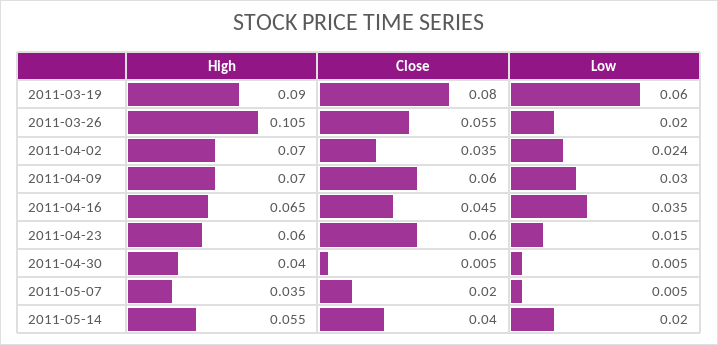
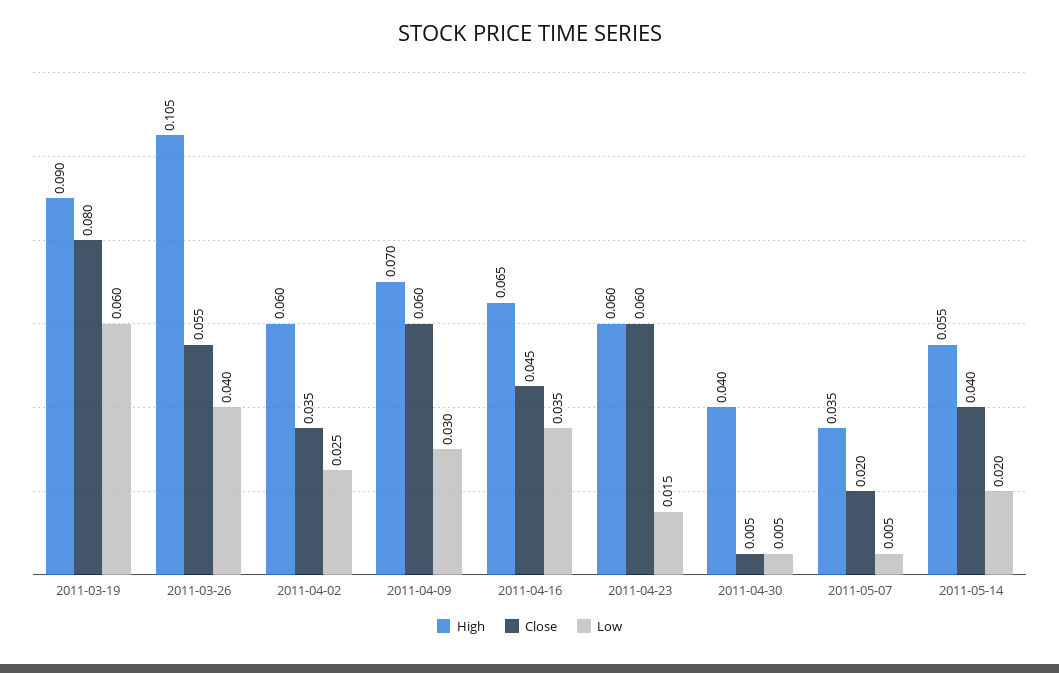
  {
    "High": {
      "2011-03-19": 0.09,
      "2011-03-26": 0.105,
-     "2011-04-02": 0.07,
+     "2011-04-02": 0.06,
      "2011-04-09": 0.07,
      "2011-04-16": 0.065,
      "2011-04-23": 0.06,
      "2011-04-30": 0.04,
      "2011-05-07": 0.035,
      "2011-05-14": 0.055
    },
    "Close": {
      "2011-03-19": 0.08,
      "2011-03-26": 0.055,
      "2011-04-02": 0.035,
      "2011-04-09": 0.06,
      "2011-04-16": 0.045,
      "2011-04-23": 0.06,
      "2011-04-30": 0.005,
      "2011-05-07": 0.02,
      "2011-05-14": 0.04
    },
    "Low": {
      "2011-03-19": 0.06,
-     "2011-03-26": 0.02,
+     "2011-03-26": 0.04,
-     "2011-04-02": 0.024,
+     "2011-04-02": 0.025,
      "2011-04-09": 0.03,
      "2011-04-16": 0.035,
      "2011-04-23": 0.015,
      "2011-04-30": 0.005,
      "2011-05-07": 0.005,
      "2011-05-14": 0.02
    }
  }

